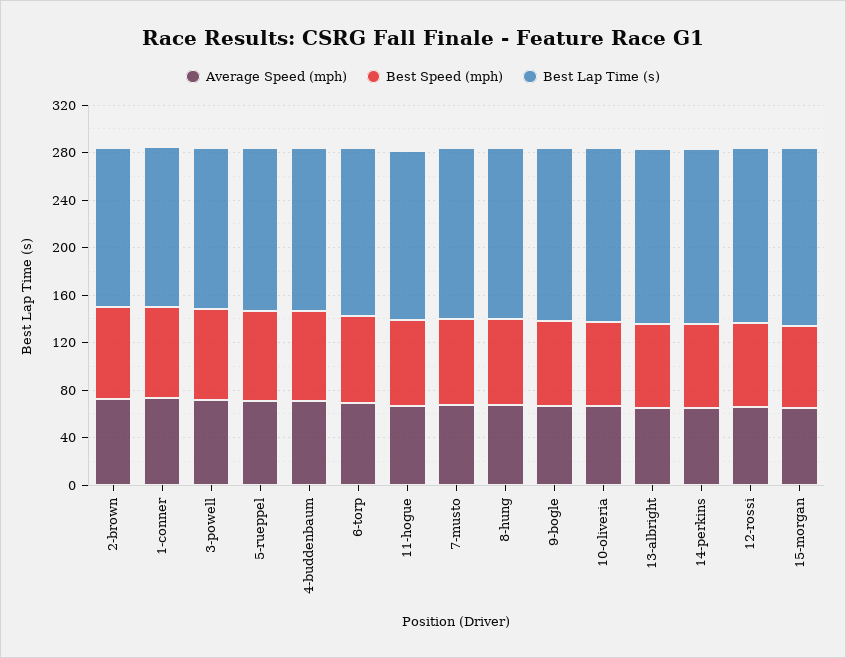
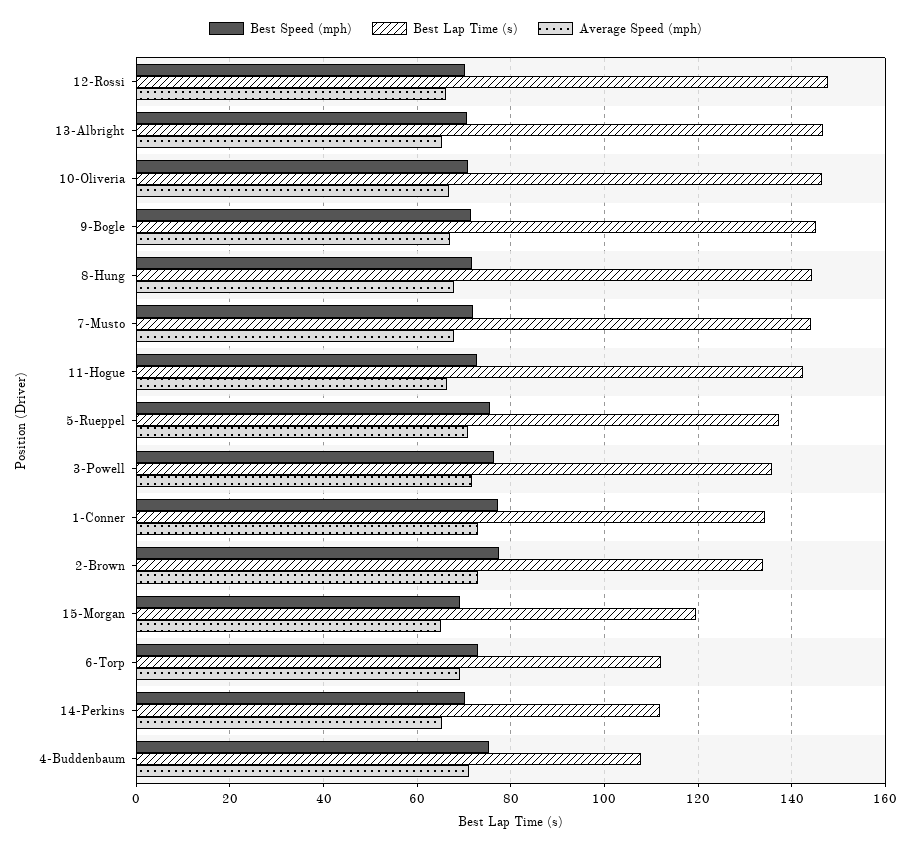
  {
    "Average Speed (mph)": {
      "2-brown": 72,
      "1-conner": 72,
      "3-powell": 72,
      "5-rueppel": 70,
      "4-buddenbaum": 72,
      "6-torp": 70,
      "11-hogue": 66,
      "7-musto": 68,
      "8-hung": 68,
      "9-bogle": 66,
      "10-oliveria": 66,
      "13-albright": 66,
      "14-perkins": 66,
      "12-rossi": 66,
      "15-morgan": 66
    },
    "Best Speed (mph)": {
      "2-brown": 78,
      "1-conner": 78,
      "3-powell": 76,
      "5-rueppel": 76,
      "4-buddenbaum": 76,
      "6-torp": 74,
      "11-hogue": 72,
      "7-musto": 72,
      "8-hung": 72,
      "9-bogle": 72,
      "10-oliveria": 70,
      "13-albright": 70,
      "14-perkins": 70,
      "12-rossi": 70,
      "15-morgan": 70
    },
    "Best Lap Time (s)": {
      "2-brown": 134,
      "1-conner": 134,
      "3-powell": 136,
      "5-rueppel": 138,
-     "4-buddenbaum": 140,
+     "4-buddenbaum": 108,
-     "6-torp": 140,
+     "6-torp": 112,
      "11-hogue": 142,
      "7-musto": 144,
      "8-hung": 144,
      "9-bogle": 146,
      "10-oliveria": 146,
      "13-albright": 146,
-     "14-perkins": 150,
+     "14-perkins": 112,
      "12-rossi": 148,
-     "15-morgan": 150
+     "15-morgan": 120
    }
  }

